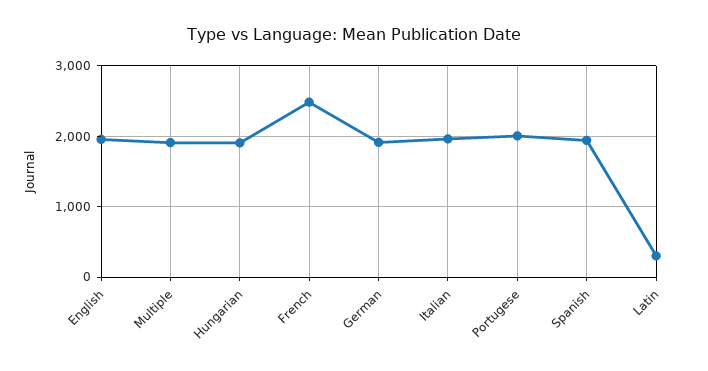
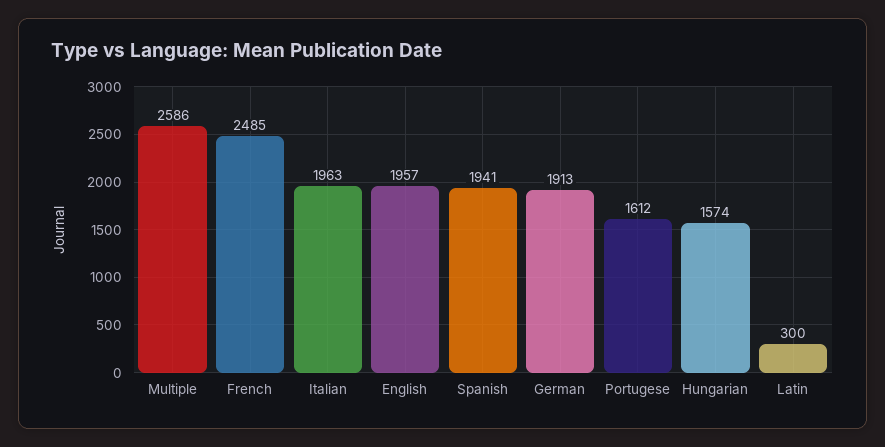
  {
    "English": 1957,
-   "Multiple": 1900,
+   "Multiple": 2586,
-   "Hungarian": 1900,
+   "Hungarian": 1574,
    "French": 2485,
    "German": 1913,
    "Italian": 1963,
-   "Portugese": 2000,
+   "Portugese": 1612,
    "Spanish": 1941,
    "Latin": 300
  }

